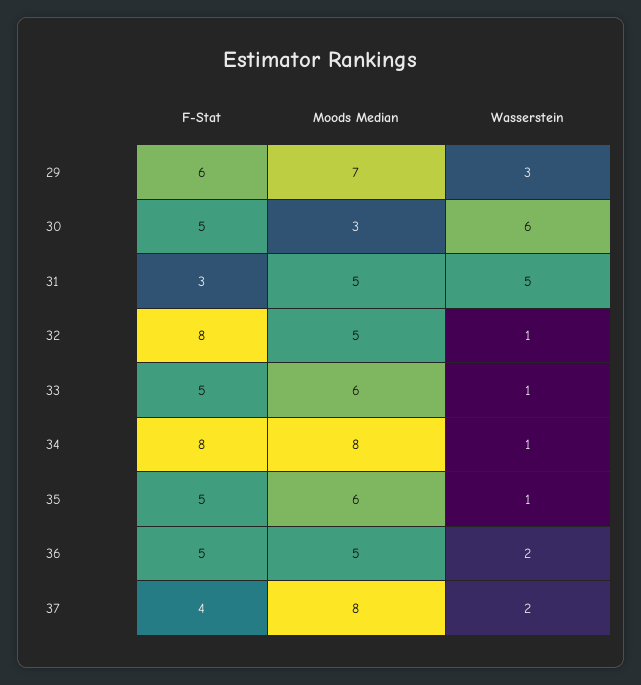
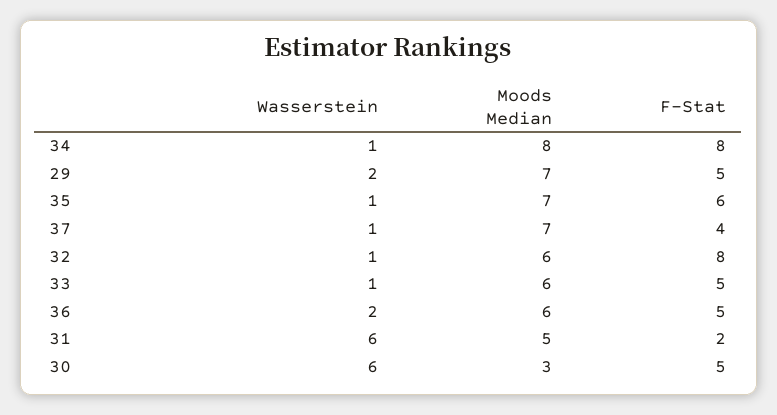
  {
    "F-Stat": {
-     "29": 6,
+     "29": 5,
      "30": 5,
-     "31": 3,
+     "31": 2,
      "32": 8,
      "33": 5,
      "34": 8,
-     "35": 5,
+     "35": 6,
      "36": 5,
      "37": 4
    },
    "Moods Median": {
      "29": 7,
      "30": 3,
      "31": 5,
-     "32": 5,
+     "32": 6,
      "33": 6,
      "34": 8,
-     "35": 6,
+     "35": 7,
-     "36": 5,
+     "36": 6,
-     "37": 8
+     "37": 7
    },
    "Wasserstein": {
-     "29": 3,
+     "29": 2,
      "30": 6,
-     "31": 5,
+     "31": 6,
      "32": 1,
      "33": 1,
      "34": 1,
      "35": 1,
      "36": 2,
-     "37": 2
+     "37": 1
    }
  }

